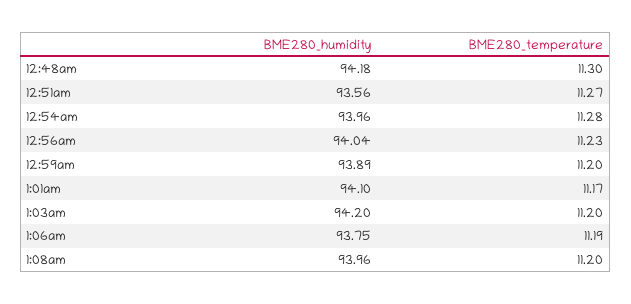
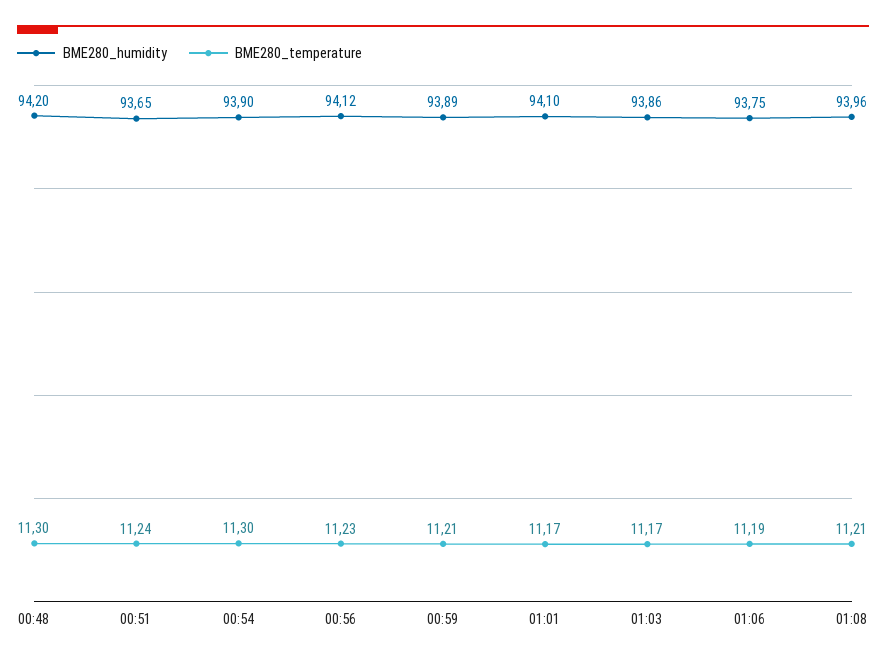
  {
    "BME280_humidity": {
-     "12:48am": 94.18,
+     "12:48am": 94.2,
-     "12:51am": 93.56,
+     "12:51am": 93.65,
-     "12:54am": 93.96,
+     "12:54am": 93.9,
-     "12:56am": 94.04,
+     "12:56am": 94.12,
      "12:59am": 93.89,
      "1:01am": 94.1,
-     "1:03am": 94.2,
+     "1:03am": 93.86,
      "1:06am": 93.75,
      "1:08am": 93.96
    },
    "BME280_temperature": {
      "12:48am": 11.3,
-     "12:51am": 11.27,
+     "12:51am": 11.24,
-     "12:54am": 11.28,
+     "12:54am": 11.3,
      "12:56am": 11.23,
-     "12:59am": 11.2,
+     "12:59am": 11.21,
      "1:01am": 11.17,
-     "1:03am": 11.2,
+     "1:03am": 11.17,
      "1:06am": 11.19,
-     "1:08am": 11.2
+     "1:08am": 11.21
    }
  }

